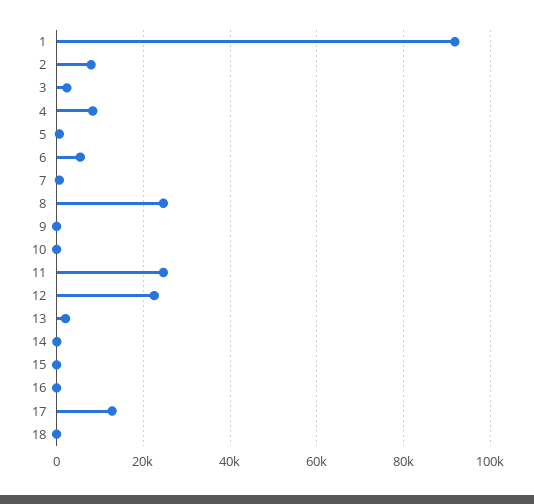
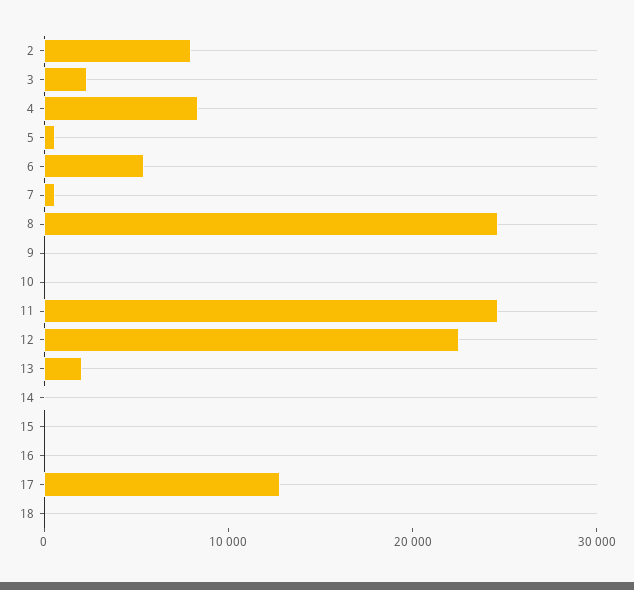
  {
-   "1": 92000,
    "2": 8000,
    "3": 2000,
    "4": 8000,
    "5": 0,
    "6": 6000,
    "7": 0,
    "8": 24000,
    "9": 0,
    "10": 0,
    "11": 24000,
    "12": 22000,
    "13": 2000,
    "14": 0,
    "15": 0,
    "16": 0,
    "17": 12000,
    "18": 0
  }

